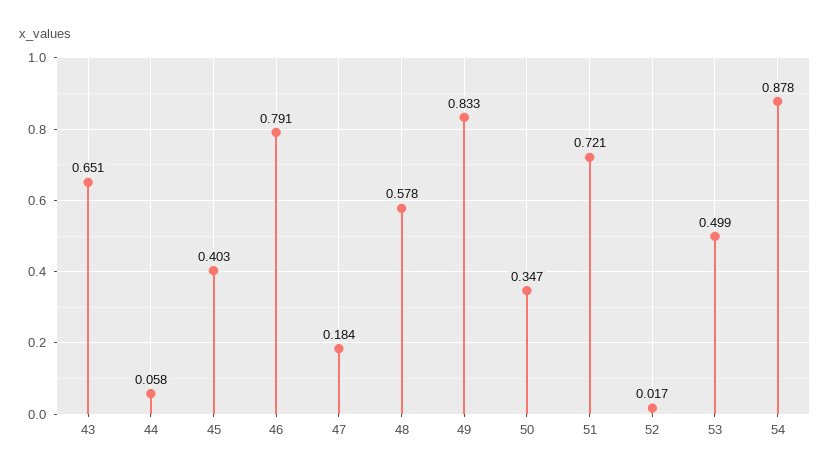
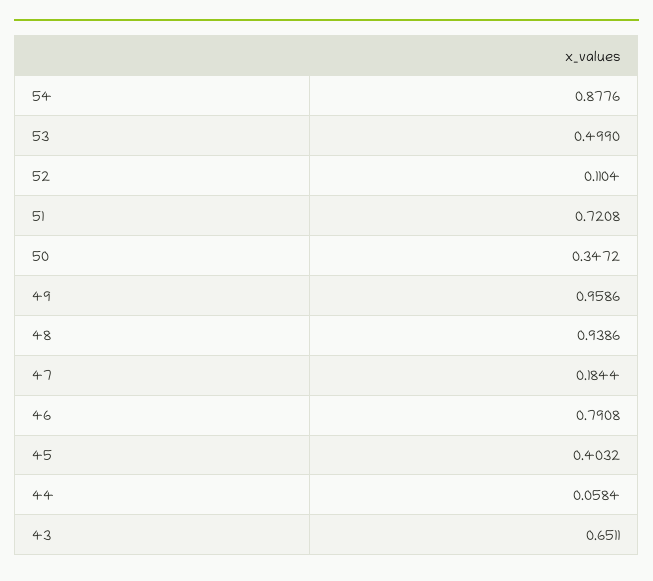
  {
    "43": 0.6511,
    "44": 0.0584,
    "45": 0.4032,
    "46": 0.7908,
    "47": 0.1844,
-   "48": 0.578,
+   "48": 0.9386,
-   "49": 0.833,
+   "49": 0.9586,
    "50": 0.3472,
    "51": 0.7208,
-   "52": 0.017,
+   "52": 0.1104,
    "53": 0.499,
    "54": 0.8776
  }

